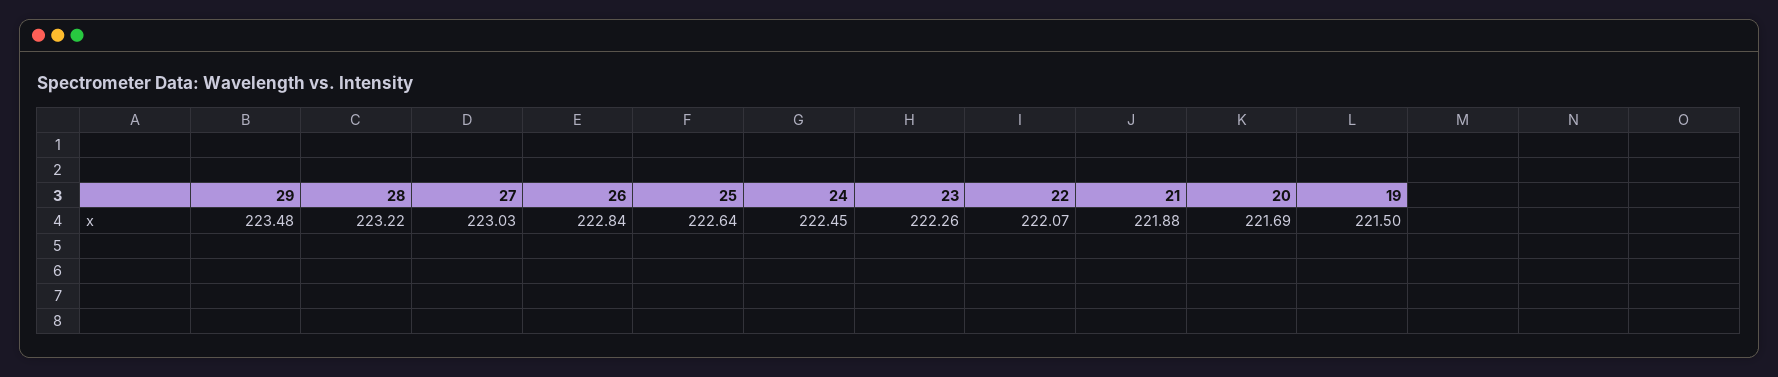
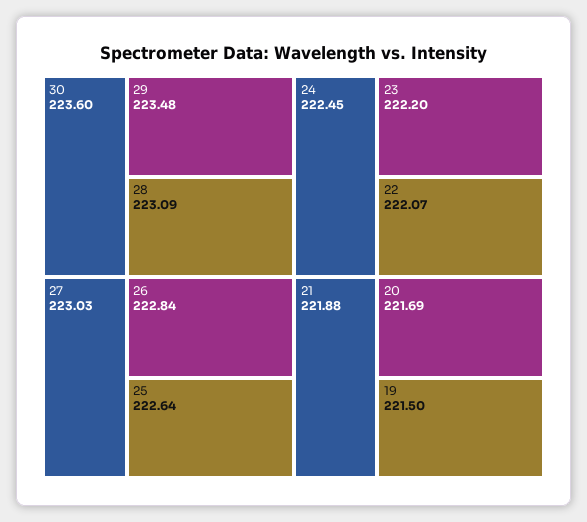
  {
    "29": 223.48,
-   "28": 223.22,
+   "28": 223.09,
    "27": 223.03,
    "26": 222.84,
    "25": 222.64,
    "24": 222.45,
-   "23": 222.26,
+   "23": 222.2,
    "22": 222.07,
    "21": 221.88,
    "20": 221.69,
-   "19": 221.5
+   "19": 221.5,
+   "30": 223.6
  }

